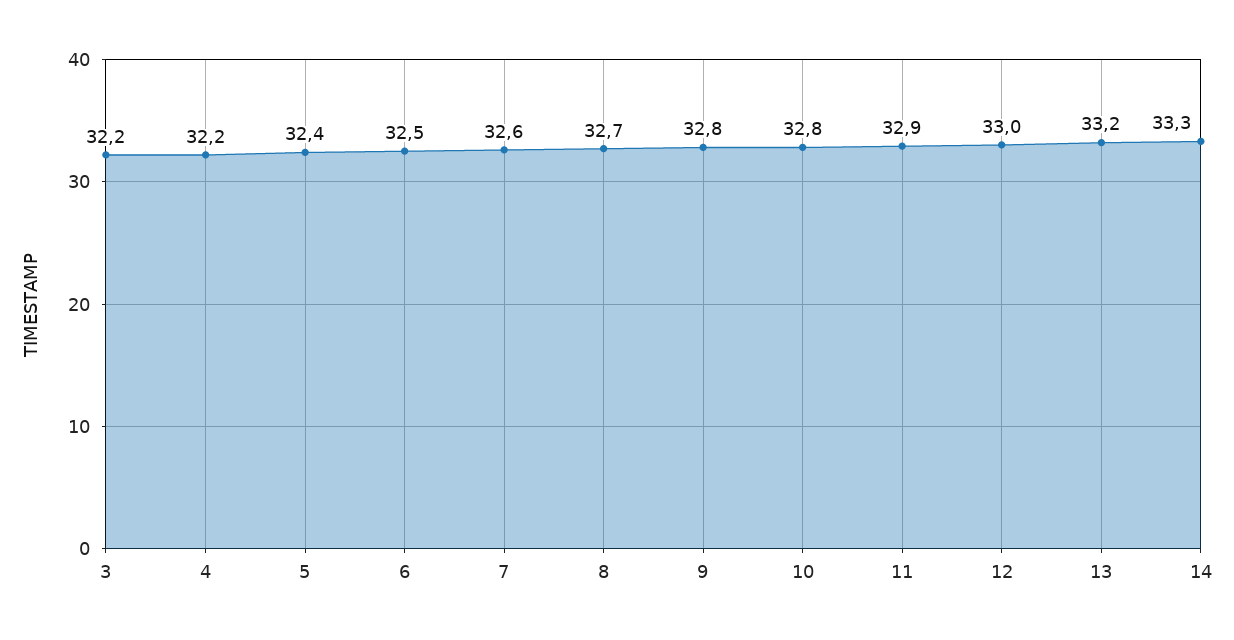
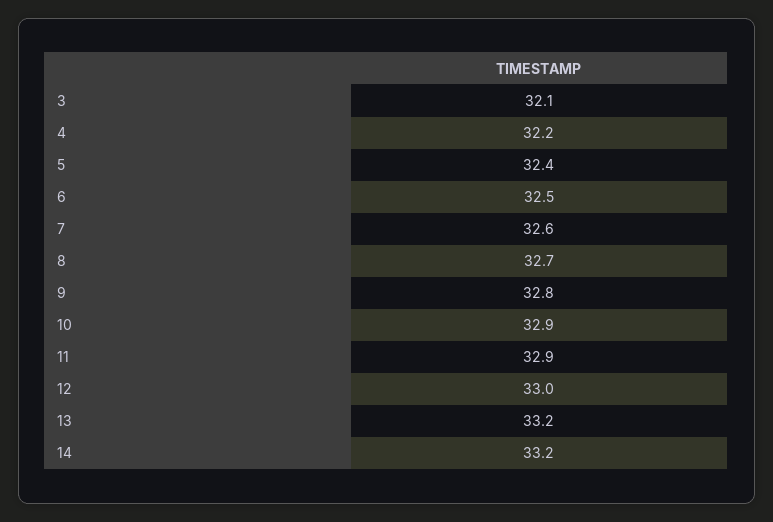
  {
-   "3": 32.2,
+   "3": 32.1,
    "4": 32.2,
    "5": 32.4,
    "6": 32.5,
    "7": 32.6,
    "8": 32.7,
    "9": 32.8,
-   "10": 32.8,
+   "10": 32.9,
    "11": 32.9,
    "12": 33,
    "13": 33.2,
-   "14": 33.3
+   "14": 33.2
  }

